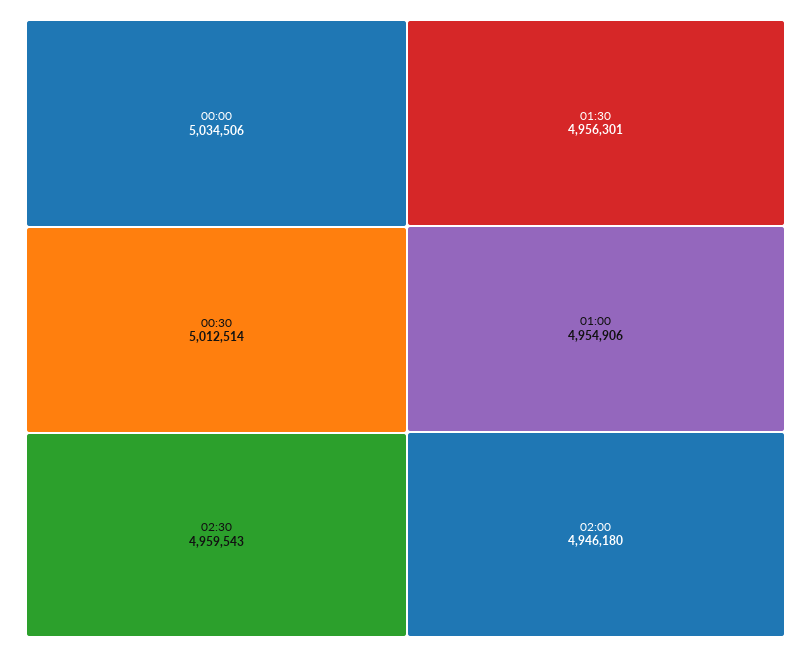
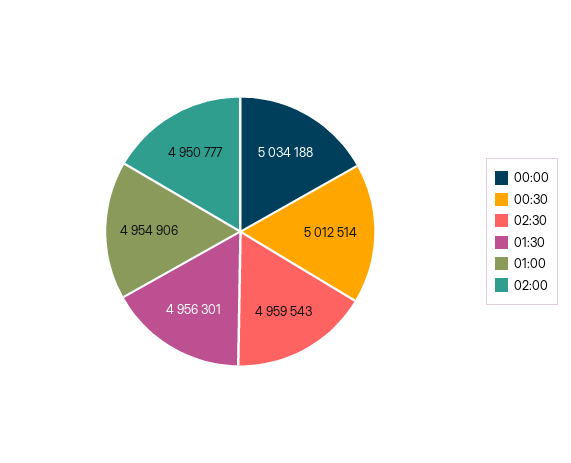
  {
-   "00:00": 5034506,
+   "00:00": 5034188,
    "00:30": 5012514,
    "02:30": 4959543,
    "01:30": 4956301,
    "01:00": 4954906,
-   "02:00": 4946180
+   "02:00": 4950777
  }

